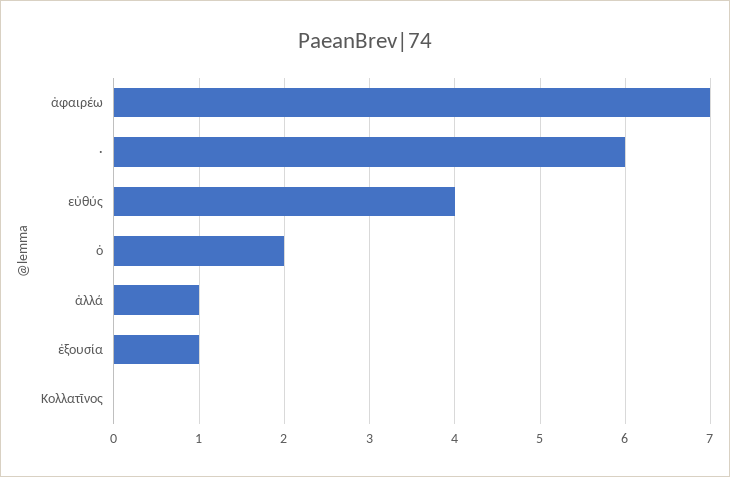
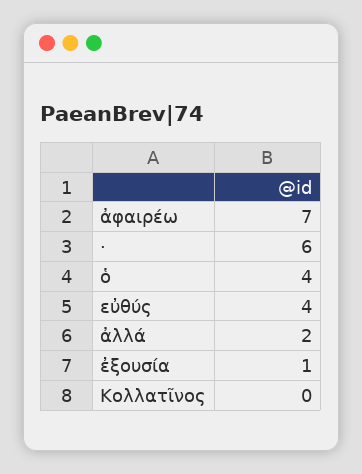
  {
    "ἀφαιρέω": 7,
    "·": 6,
    "εὐθύς": 4,
-   "ὁ": 2,
+   "ὁ": 4,
-   "ἀλλά": 1,
+   "ἀλλά": 2,
    "ἐξουσία": 1,
    "Κολλατῖνος": 0
  }

